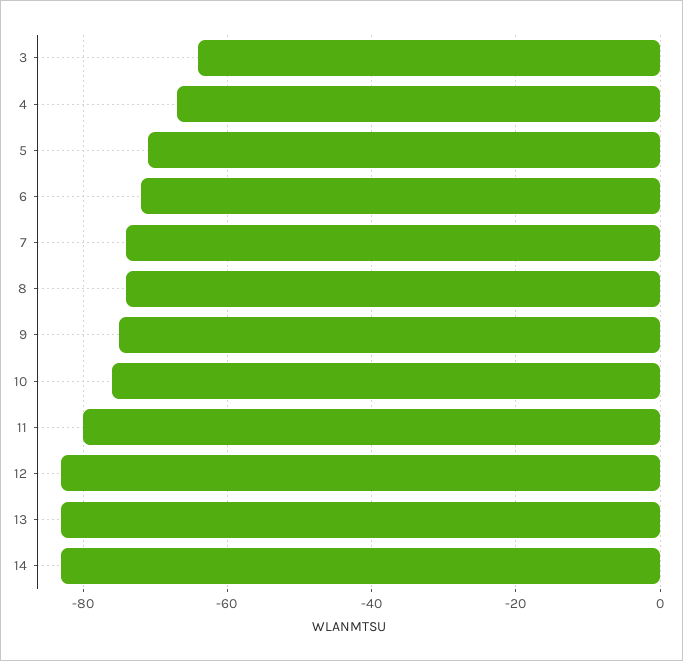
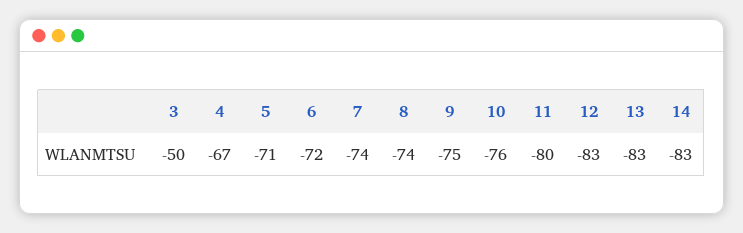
  {
-   "3": -65,
+   "3": -50,
    "4": -67,
    "5": -71,
    "6": -72,
    "7": -74,
    "8": -74,
    "9": -75,
    "10": -76,
    "11": -80,
    "12": -83,
    "13": -83,
    "14": -83
  }

